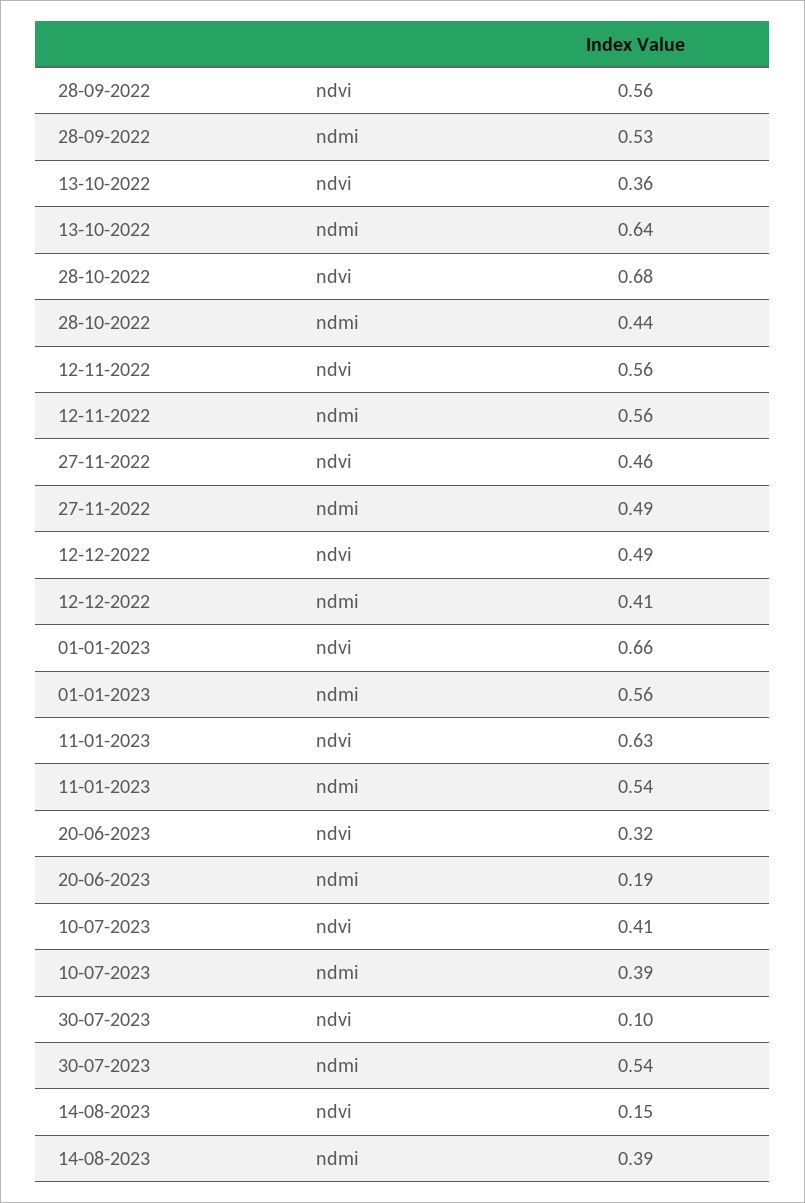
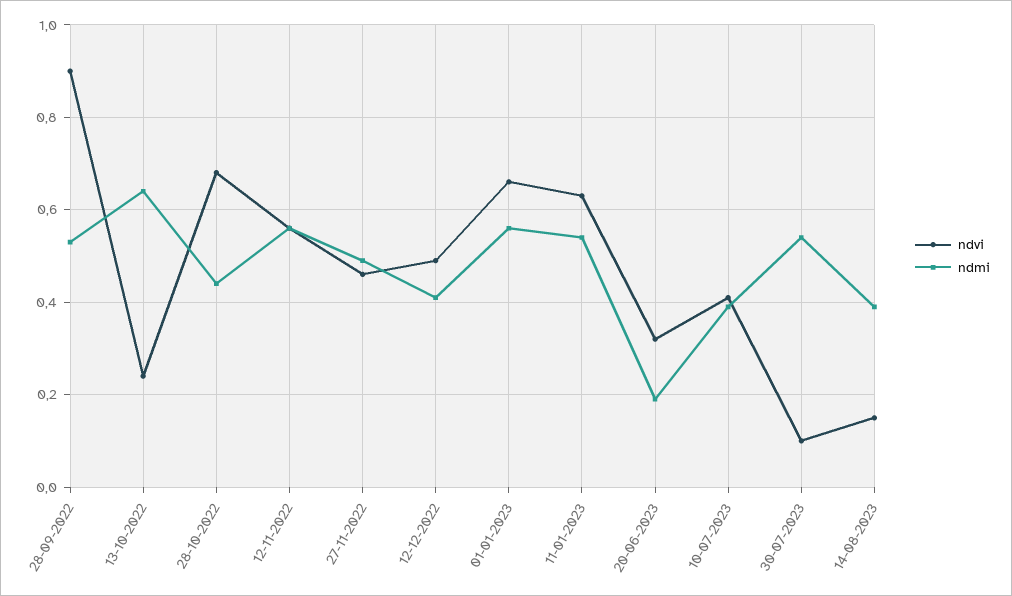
  {
    "ndvi": {
-     "28-09-2022": 0.56,
+     "28-09-2022": 0.9,
-     "13-10-2022": 0.36,
+     "13-10-2022": 0.25,
      "28-10-2022": 0.68,
      "12-11-2022": 0.56,
      "27-11-2022": 0.46,
      "12-12-2022": 0.49,
      "01-01-2023": 0.66,
      "11-01-2023": 0.63,
      "20-06-2023": 0.32,
      "10-07-2023": 0.41,
      "30-07-2023": 0.1,
      "14-08-2023": 0.15
    },
    "ndmi": {
      "28-09-2022": 0.53,
      "13-10-2022": 0.64,
      "28-10-2022": 0.44,
      "12-11-2022": 0.56,
      "27-11-2022": 0.49,
      "12-12-2022": 0.41,
      "01-01-2023": 0.56,
      "11-01-2023": 0.54,
      "20-06-2023": 0.19,
      "10-07-2023": 0.39,
      "30-07-2023": 0.54,
      "14-08-2023": 0.39
    }
  }

